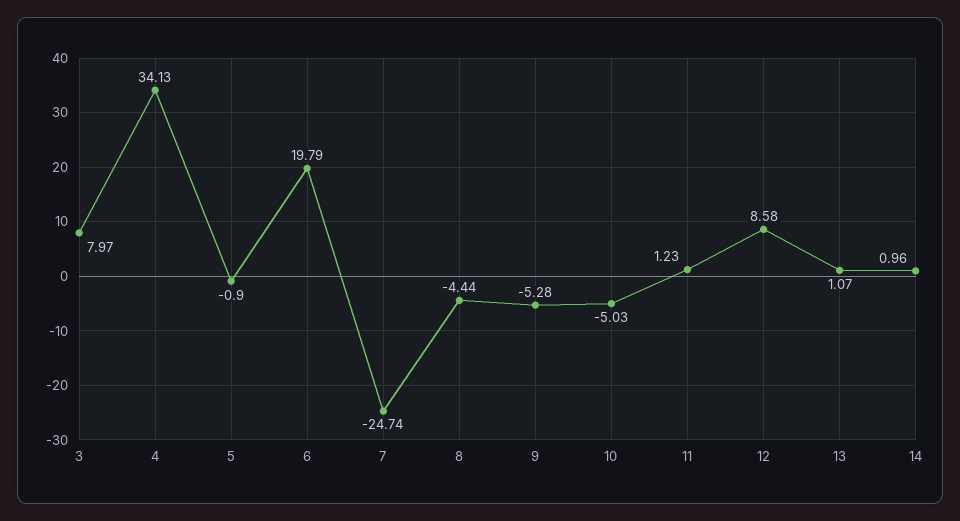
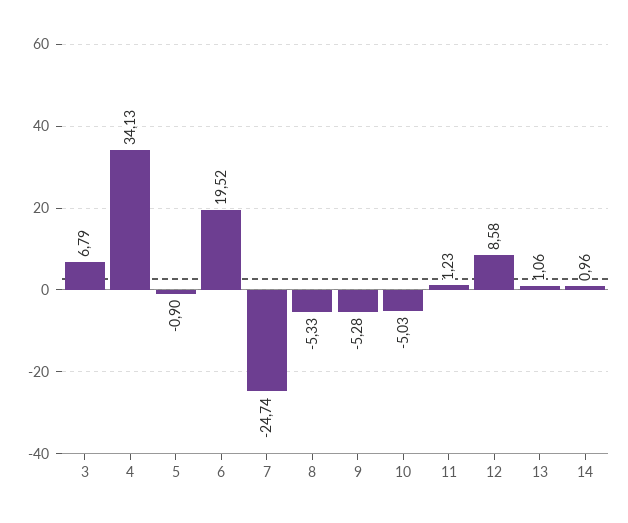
  {
-   "3": 7.97,
+   "3": 6.79,
    "4": 34.13,
    "5": -0.9,
-   "6": 19.79,
+   "6": 19.52,
    "7": -24.74,
-   "8": -4.44,
+   "8": -5.33,
    "9": -5.28,
    "10": -5.03,
    "11": 1.23,
    "12": 8.58,
-   "13": 1.07,
+   "13": 1.06,
    "14": 0.96
  }

